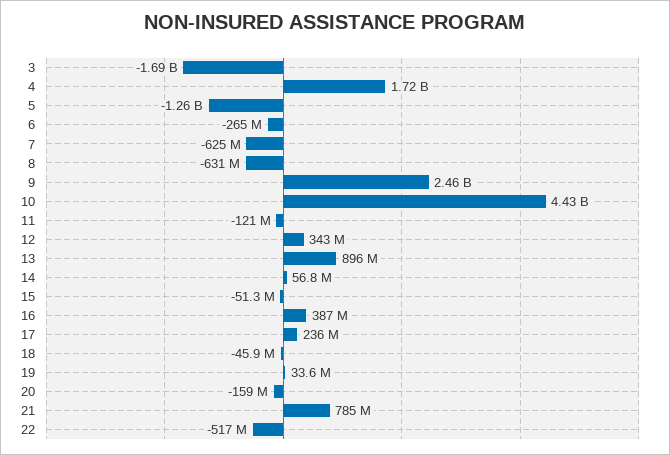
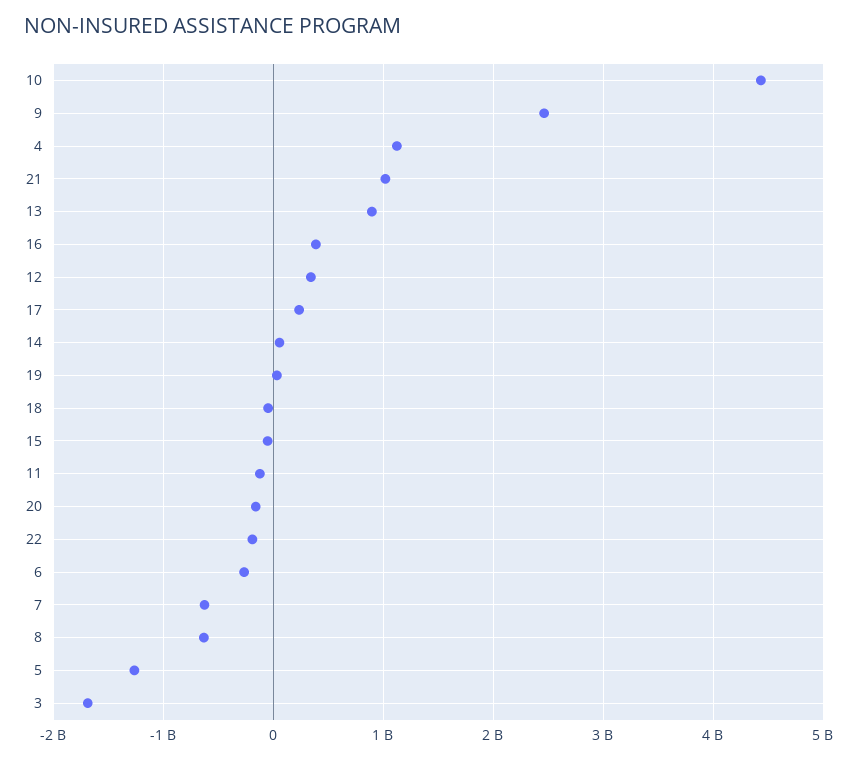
  {
    "3": -1690000000,
-   "4": 1720000000,
+   "4": 1100000000,
    "5": -1260000000,
    "6": -265000000,
    "7": -625000000,
    "8": -631000000,
    "9": 2460000000,
    "10": 4430000000,
    "11": -121000000,
    "12": 343000000,
    "13": 896000000,
    "14": 56800000,
    "15": -51300000,
    "16": 387000000,
    "17": 236000000,
    "18": -45900000,
    "19": 33600000,
    "20": -159000000,
-   "21": 785000000,
+   "21": 1000000000,
-   "22": -517000000
+   "22": -200000000
  }

